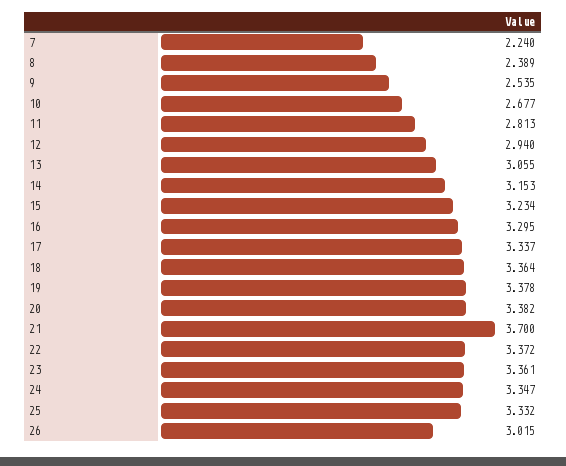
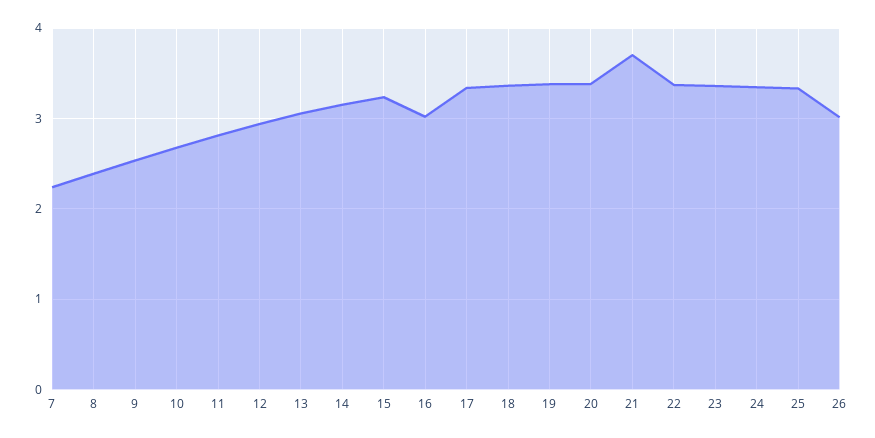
  {
    "7": 2.24,
    "8": 2.389,
    "9": 2.535,
    "10": 2.677,
    "11": 2.813,
    "12": 2.94,
    "13": 3.055,
    "14": 3.153,
    "15": 3.234,
-   "16": 3.295,
+   "16": 3,
    "17": 3.337,
    "18": 3.364,
    "19": 3.378,
    "20": 3.382,
    "21": 3.7,
    "22": 3.372,
    "23": 3.361,
    "24": 3.347,
    "25": 3.332,
    "26": 3.015
  }

